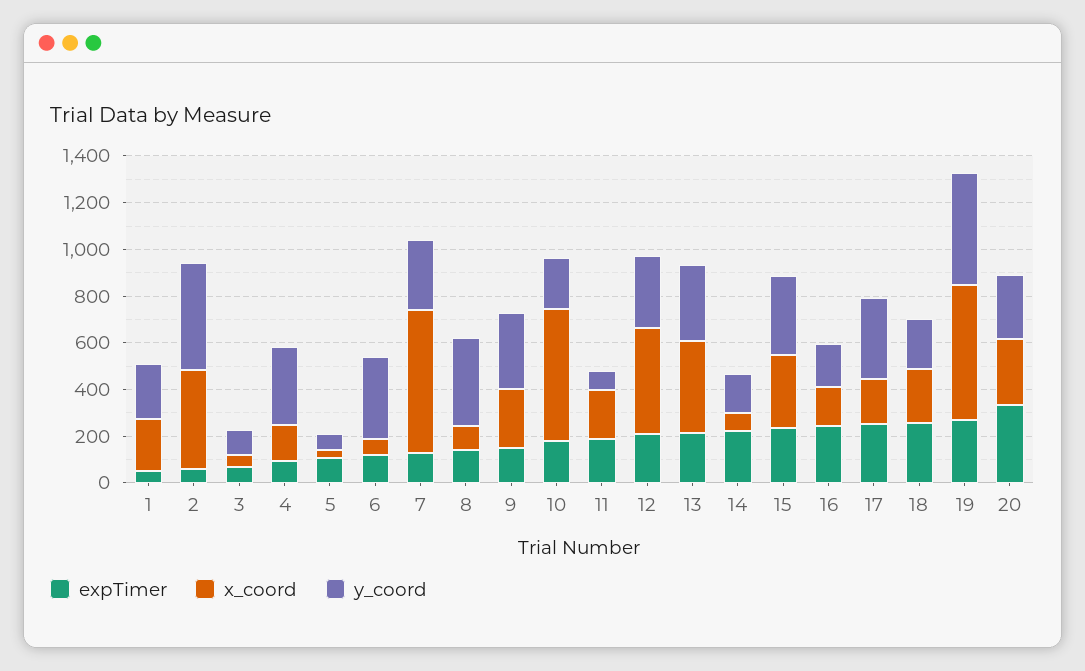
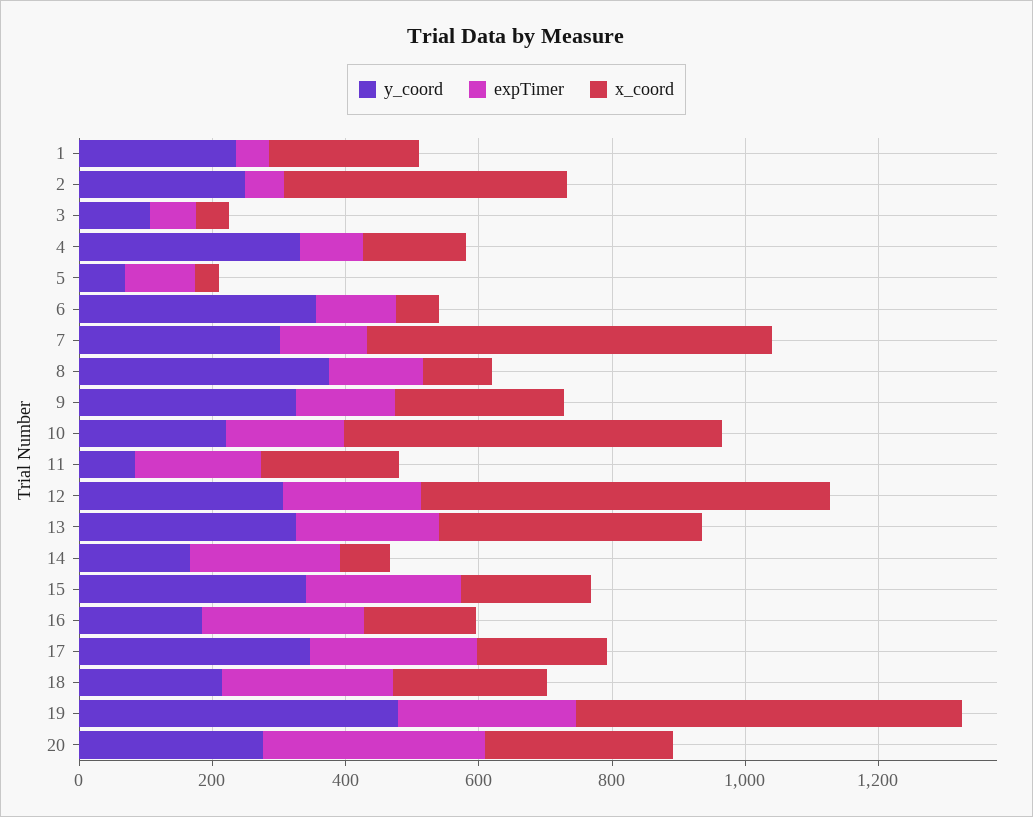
  {
    "expTimer": {
      "1": 50,
      "2": 50,
      "3": 50,
      "4": 100,
      "5": 100,
      "6": 100,
      "7": 150,
      "8": 150,
      "9": 150,
      "10": 200,
      "11": 200,
      "12": 200,
      "13": 200,
      "14": 200,
      "15": 250,
      "16": 250,
      "17": 250,
      "18": 250,
      "19": 250,
      "20": 350
    },
    "x_coord": {
      "1": 250,
      "2": 450,
      "3": 50,
      "4": 150,
      "5": 50,
      "6": 50,
      "7": 600,
      "8": 100,
      "9": 250,
      "10": 550,
      "11": 200,
-     "12": 450,
+     "12": 600,
      "13": 400,
      "14": 100,
-     "15": 300,
+     "15": 200,
      "16": 150,
      "17": 200,
      "18": 250,
      "19": 600,
      "20": 300
    },
    "y_coord": {
      "1": 250,
-     "2": 450,
+     "2": 250,
      "3": 100,
      "4": 350,
      "5": 50,
      "6": 350,
      "7": 300,
      "8": 400,
      "9": 350,
      "10": 200,
      "11": 100,
      "12": 300,
      "13": 350,
      "14": 150,
      "15": 350,
      "16": 200,
      "17": 350,
      "18": 200,
      "19": 500,
      "20": 300
    }
  }

